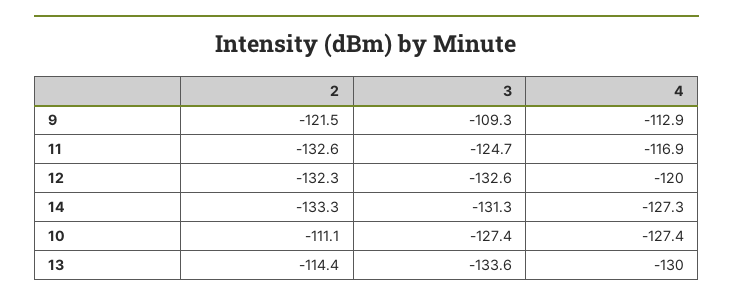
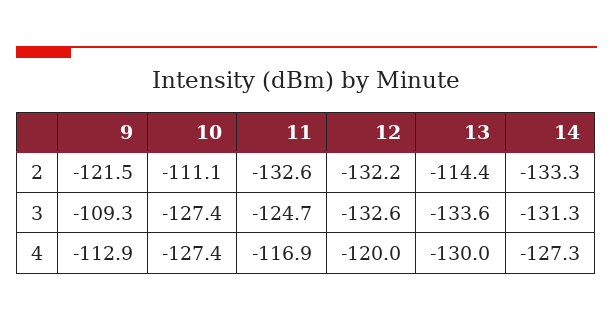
  {
    "2": {
      "9": -121.5,
      "11": -132.6,
-     "12": -132.3,
+     "12": -132.2,
      "14": -133.3,
      "10": -111.1,
      "13": -114.4
    },
    "3": {
      "9": -109.3,
      "11": -124.7,
      "12": -132.6,
      "14": -131.3,
      "10": -127.4,
      "13": -133.6
    },
    "4": {
      "9": -112.9,
      "11": -116.9,
      "12": -120,
      "14": -127.3,
      "10": -127.4,
      "13": -130
    }
  }

